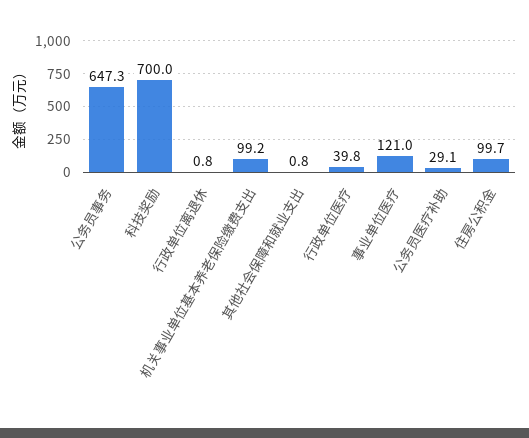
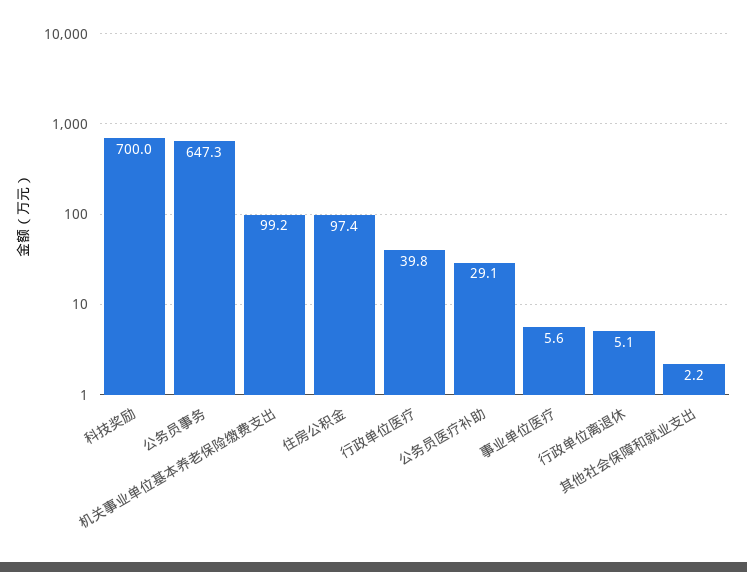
  {
    "公务员事务": 647.3,
    "科技奖励": 700,
-   "行政单位离退休": 0.8,
+   "行政单位离退休": 5.1,
    "机关事业单位基本养老保险缴费支出": 99.2,
-   "其他社会保障和就业支出": 0.8,
+   "其他社会保障和就业支出": 2.2,
    "行政单位医疗": 39.8,
-   "事业单位医疗": 121,
+   "事业单位医疗": 5.6,
    "公务员医疗补助": 29.1,
-   "住房公积金": 99.7
+   "住房公积金": 97.4
  }

